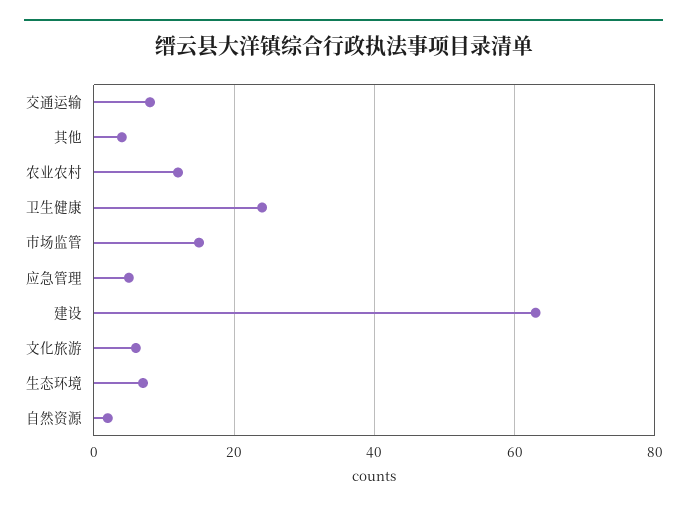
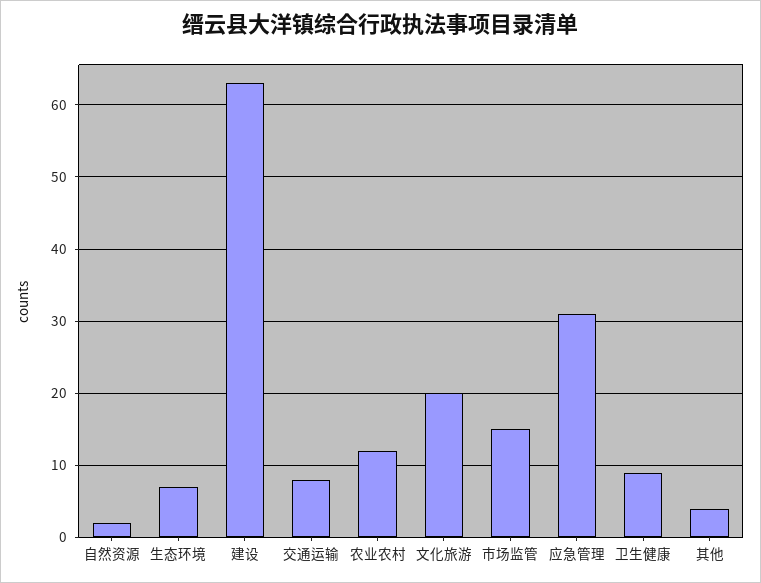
  {
    "交通运输": 8,
    "其他": 4,
    "农业农村": 12,
-   "卫生健康": 25,
+   "卫生健康": 9,
    "市场监管": 15,
-   "应急管理": 5,
+   "应急管理": 31,
    "建设": 63,
-   "文化旅游": 5,
+   "文化旅游": 20,
    "生态环境": 7,
    "自然资源": 2
  }

